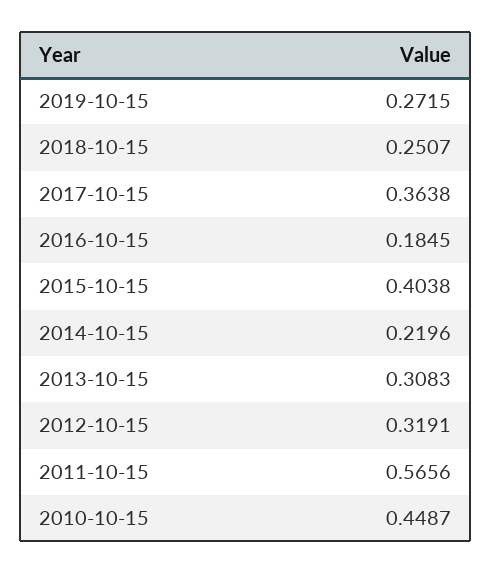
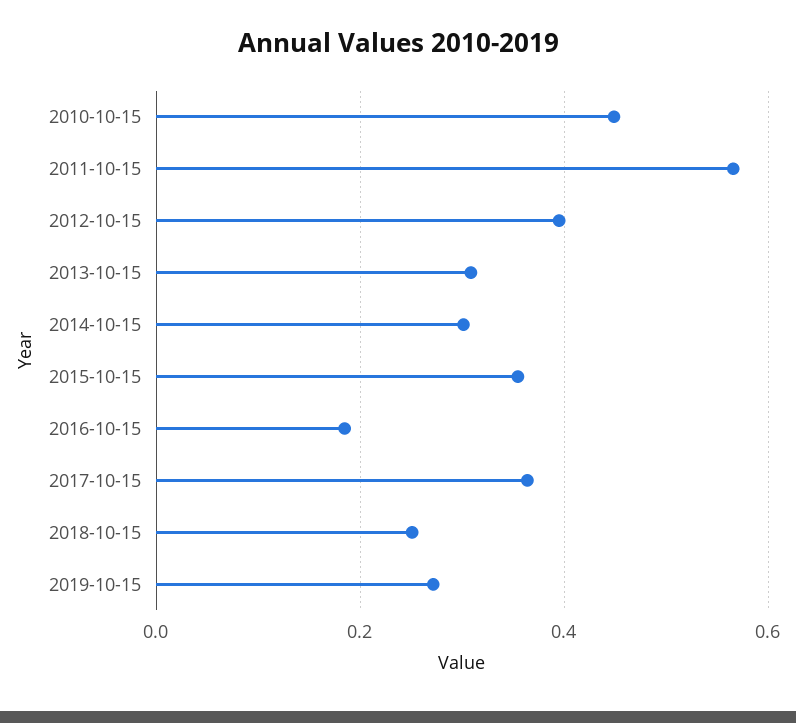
  {
    "2019-10-15": 0.2715,
    "2018-10-15": 0.2507,
    "2017-10-15": 0.3638,
    "2016-10-15": 0.1845,
-   "2015-10-15": 0.4038,
+   "2015-10-15": 0.36,
-   "2014-10-15": 0.2196,
+   "2014-10-15": 0.3,
    "2013-10-15": 0.3083,
-   "2012-10-15": 0.3191,
+   "2012-10-15": 0.4,
    "2011-10-15": 0.5656,
    "2010-10-15": 0.4487
  }

